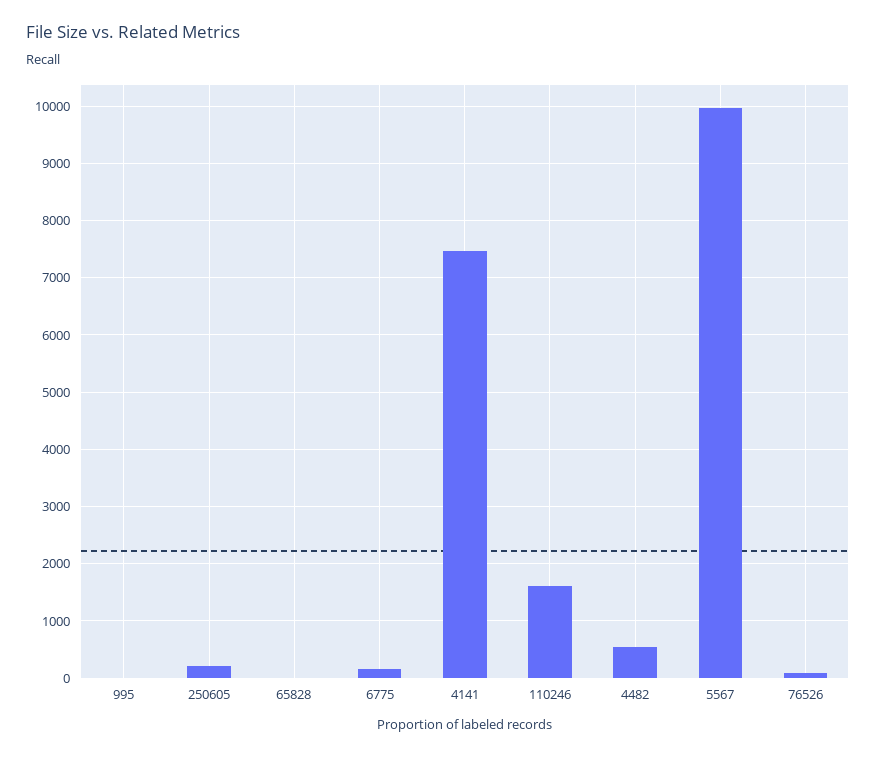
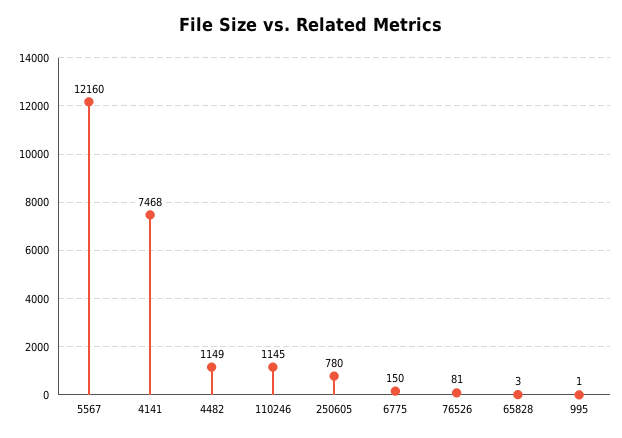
  {
    "995": 1,
-   "250605": 200,
+   "250605": 780,
    "65828": 3,
    "6775": 150,
    "4141": 7468,
-   "110246": 1600,
+   "110246": 1145,
-   "4482": 600,
+   "4482": 1149,
-   "5567": 10000,
+   "5567": 12160,
    "76526": 81
  }

